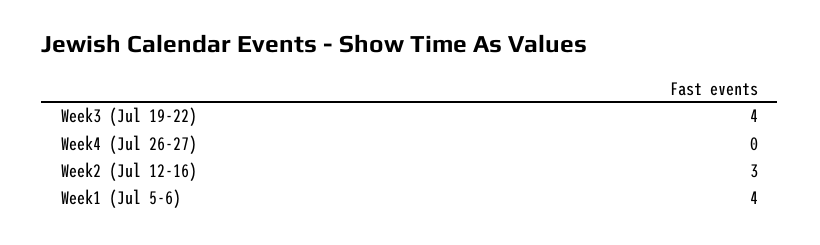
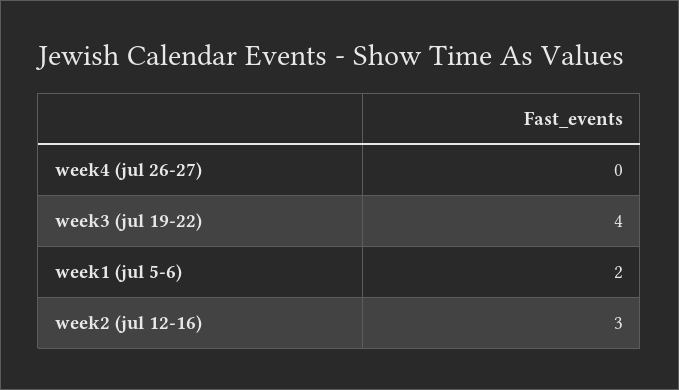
  {
    "Week3 (Jul 19-22)": 4,
    "Week4 (Jul 26-27)": 0,
    "Week2 (Jul 12-16)": 3,
-   "Week1 (Jul 5-6)": 4
+   "Week1 (Jul 5-6)": 2
  }

